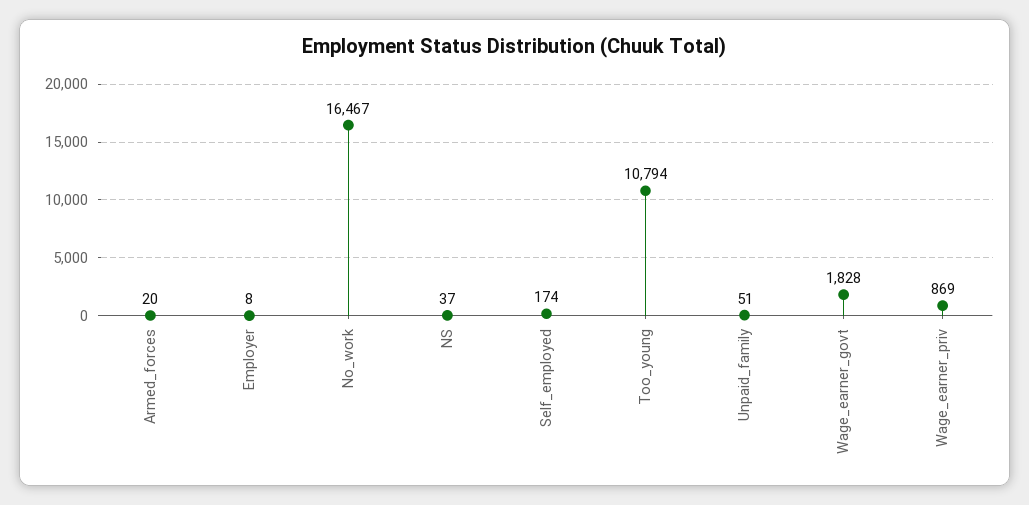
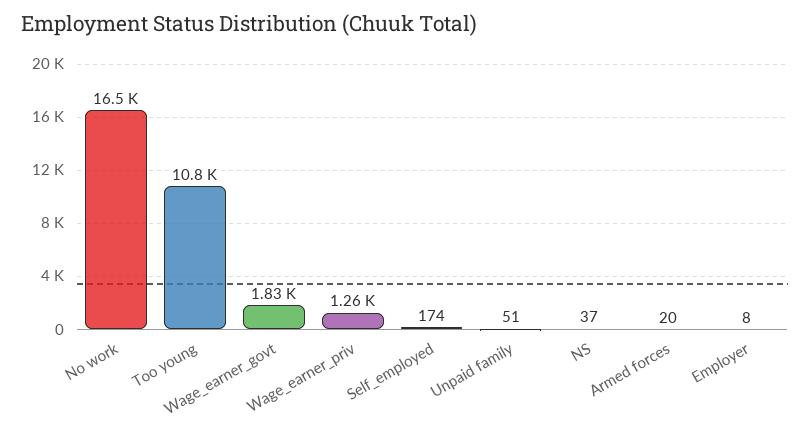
  {
    "Armed_forces": 20,
    "Employer": 8,
    "No_work": 16467,
    "NS": 37,
    "Self_employed": 174,
    "Too_young": 10794,
    "Unpaid_family": 51,
    "Wage_earner_govt": 1828,
-   "Wage_earner_priv": 869
+   "Wage_earner_priv": 1260
  }

